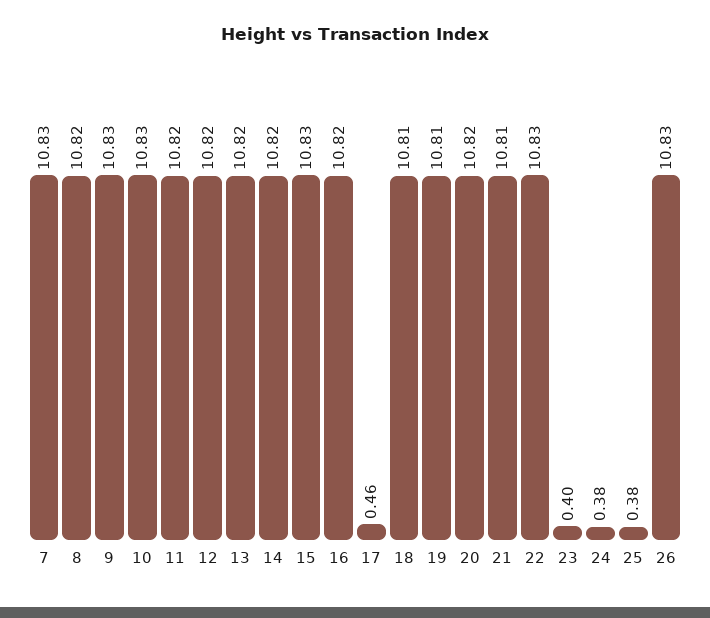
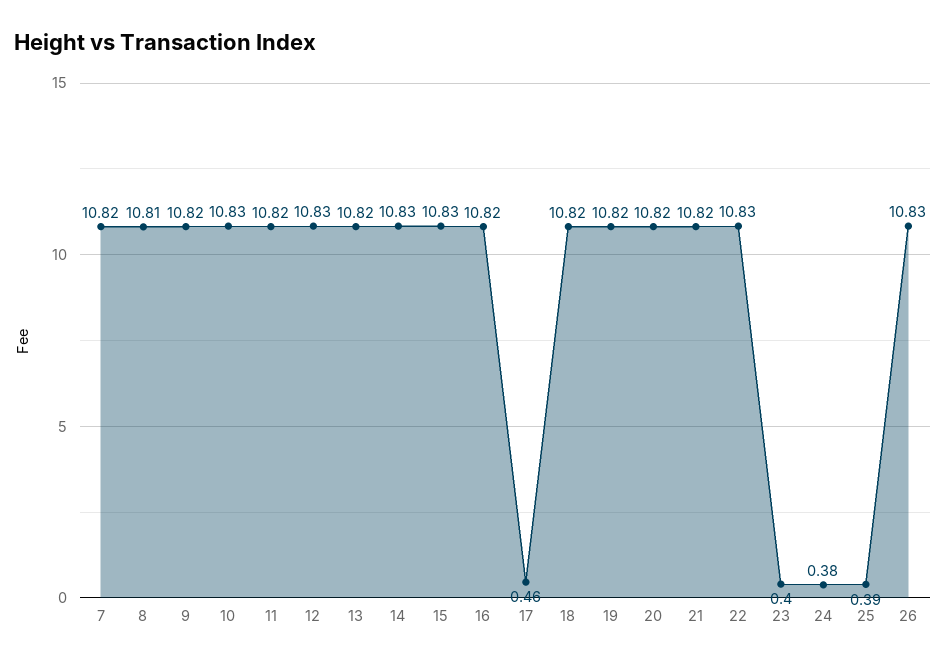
  {
-   "7": 10.83,
+   "7": 10.82,
-   "8": 10.82,
+   "8": 10.81,
-   "9": 10.83,
+   "9": 10.82,
    "10": 10.83,
    "11": 10.82,
-   "12": 10.82,
+   "12": 10.83,
    "13": 10.82,
-   "14": 10.82,
+   "14": 10.83,
    "15": 10.83,
    "16": 10.82,
    "17": 0.46,
-   "18": 10.81,
+   "18": 10.82,
-   "19": 10.81,
+   "19": 10.82,
    "20": 10.82,
-   "21": 10.81,
+   "21": 10.82,
    "22": 10.83,
    "23": 0.4,
    "24": 0.38,
-   "25": 0.38,
+   "25": 0.39,
    "26": 10.83
  }

